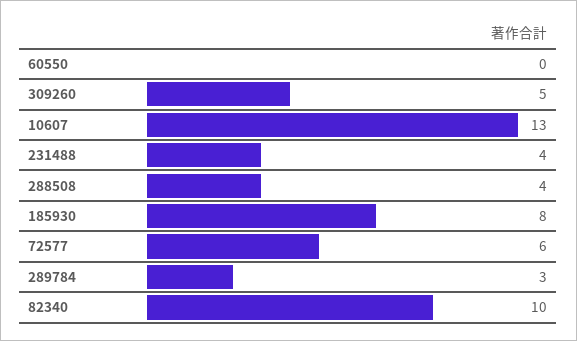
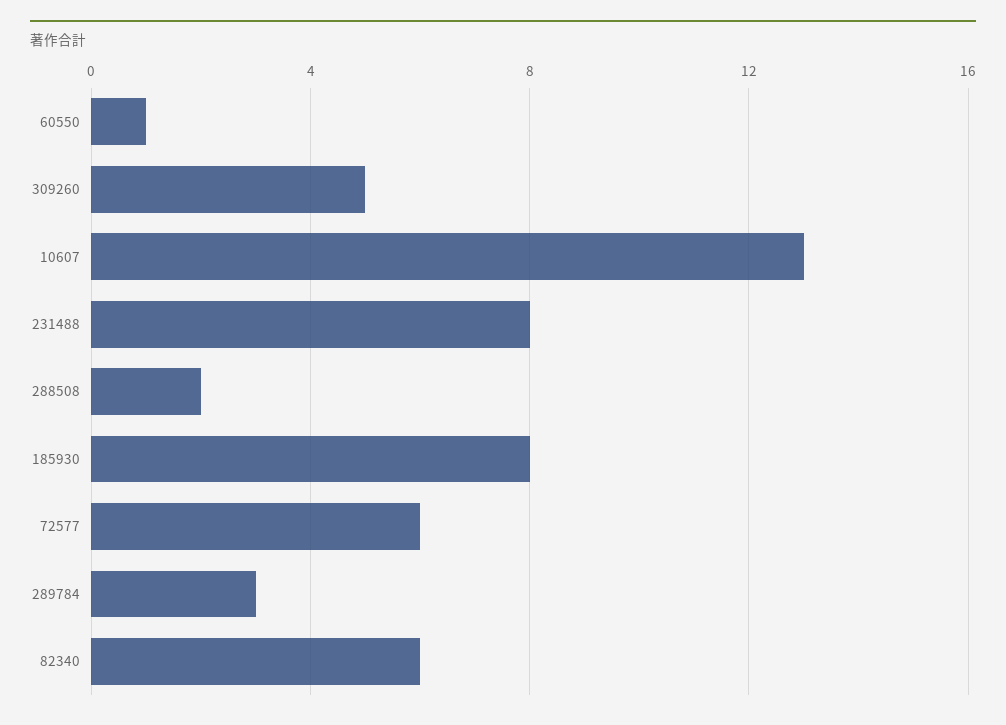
  {
-   "60550": 0,
+   "60550": 1,
    "309260": 5,
    "10607": 13,
-   "231488": 4,
+   "231488": 8,
-   "288508": 4,
+   "288508": 2,
    "185930": 8,
    "72577": 6,
    "289784": 3,
-   "82340": 10
+   "82340": 6
  }

